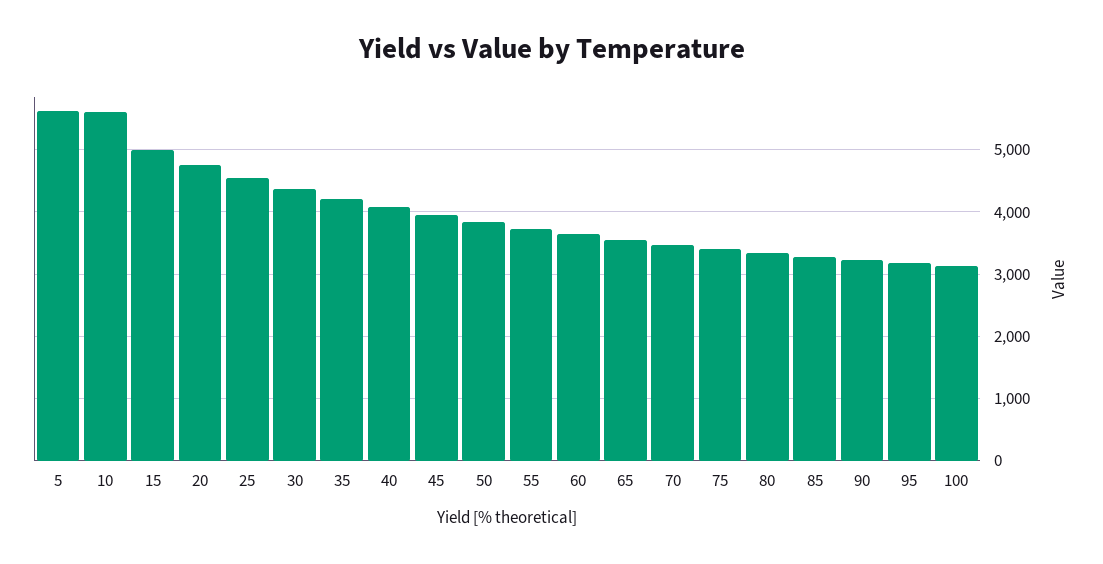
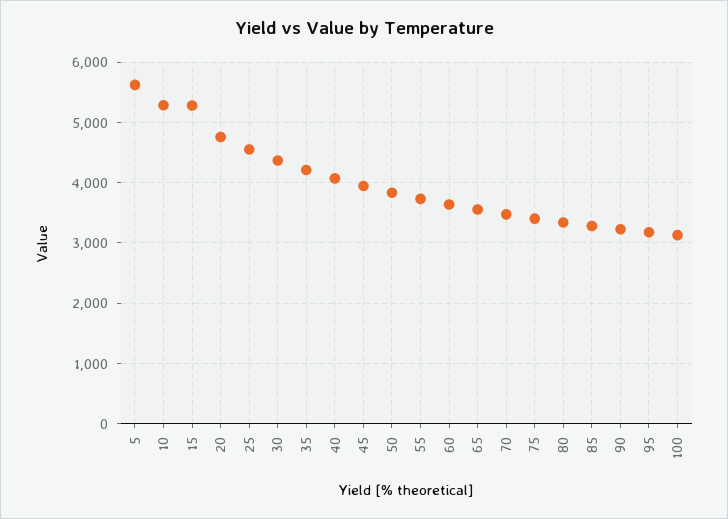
  {
    "5": 5600,
-   "10": 5600,
+   "10": 5300,
-   "15": 5000,
+   "15": 5300,
    "20": 4800,
    "25": 4600,
    "30": 4400,
    "35": 4200,
    "40": 4100,
    "45": 3900,
    "50": 3800,
    "55": 3700,
    "60": 3600,
    "65": 3600,
    "70": 3500,
    "75": 3400,
    "80": 3300,
    "85": 3300,
    "90": 3200,
    "95": 3200,
    "100": 3100
  }

